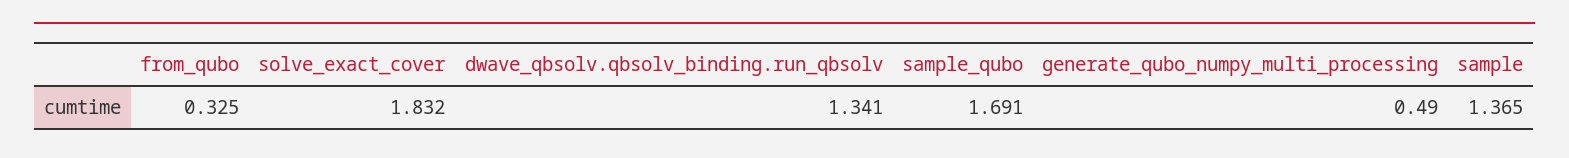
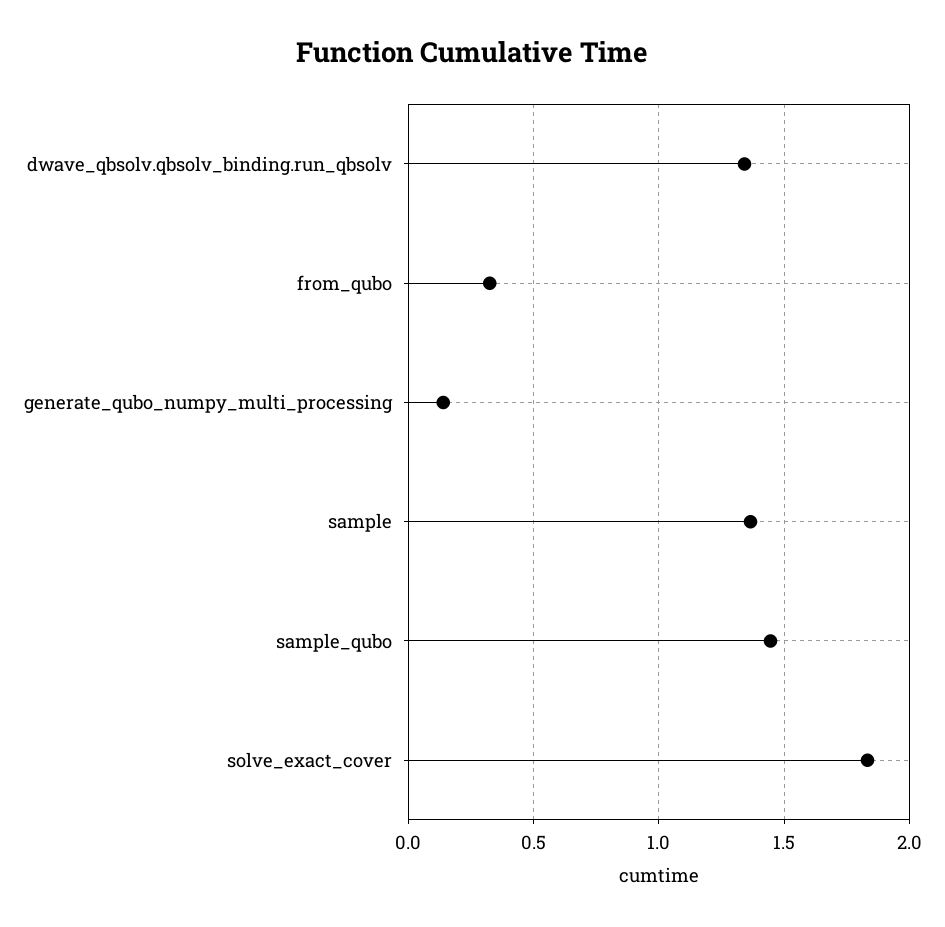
  {
    "from_qubo": 0.325,
    "solve_exact_cover": 1.832,
    "dwave_qbsolv.qbsolv_binding.run_qbsolv": 1.341,
-   "sample_qubo": 1.691,
+   "sample_qubo": 1.45,
-   "generate_qubo_numpy_multi_processing": 0.49,
+   "generate_qubo_numpy_multi_processing": 0.15,
    "sample": 1.365
  }

